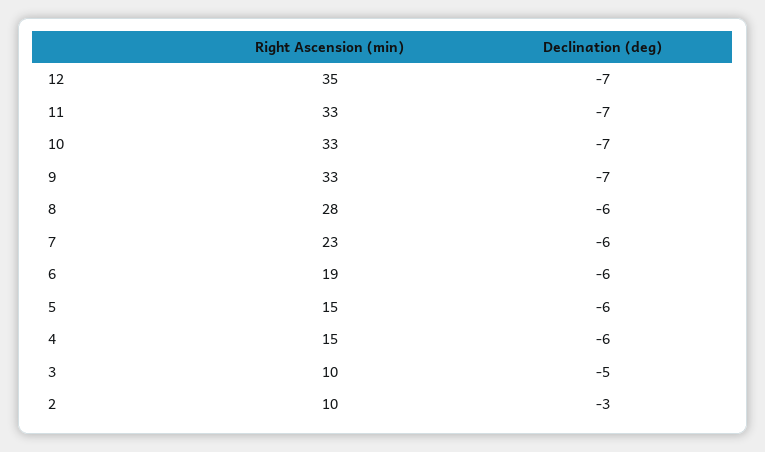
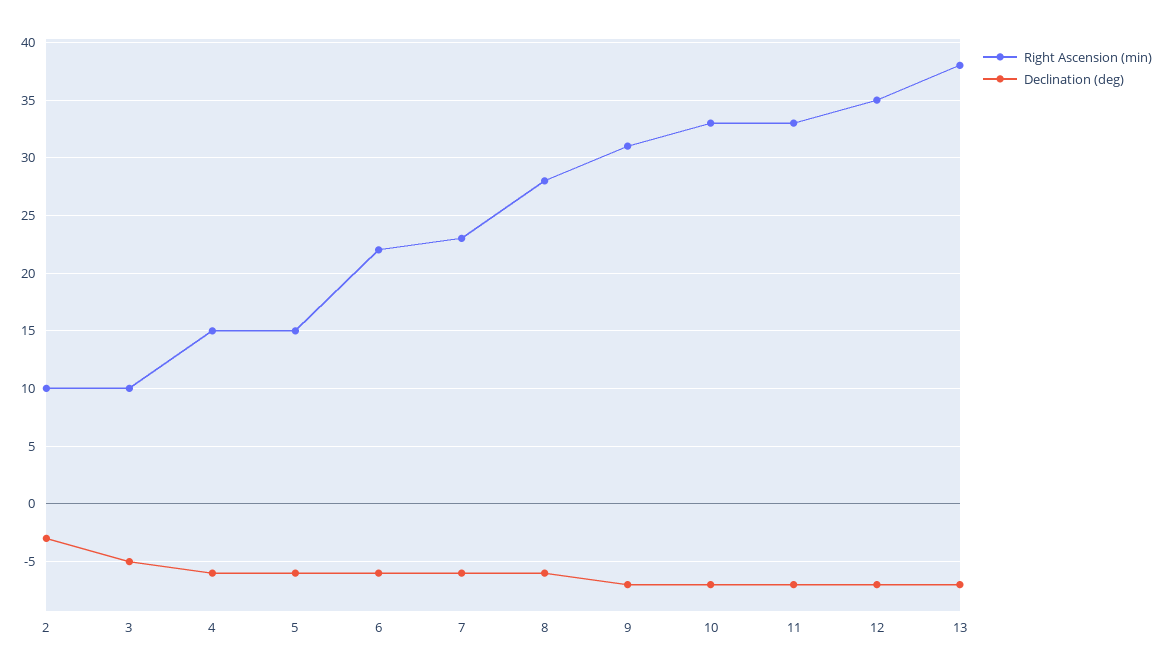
  {
    "Right Ascension (min)": {
      "12": 35,
      "11": 33,
      "10": 33,
-     "9": 33,
+     "9": 31,
      "8": 28,
      "7": 23,
-     "6": 19,
+     "6": 22,
      "5": 15,
      "4": 15,
      "3": 10,
-     "2": 10
+     "2": 10,
+     "13": 38
    },
    "Declination (deg)": {
      "12": -7,
      "11": -7,
      "10": -7,
      "9": -7,
      "8": -6,
      "7": -6,
      "6": -6,
      "5": -6,
      "4": -6,
      "3": -5,
-     "2": -3
+     "2": -3,
+     "13": -7
    }
  }

